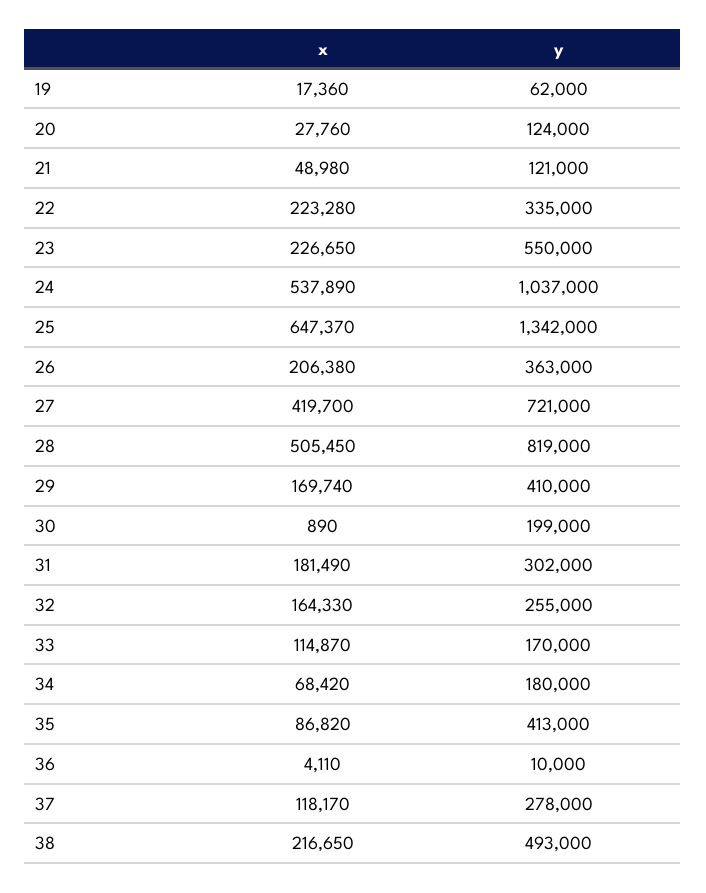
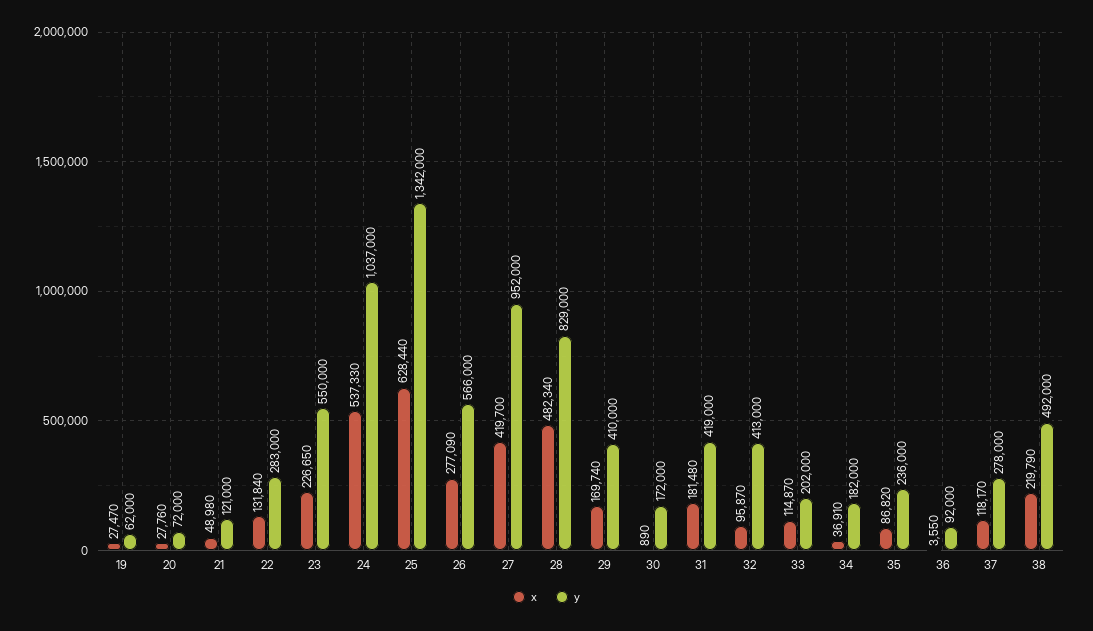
  {
    "x": {
-     "19": 17360,
+     "19": 27470,
      "20": 27760,
      "21": 48980,
-     "22": 223280,
+     "22": 131840,
      "23": 226650,
-     "24": 537890,
+     "24": 537330,
-     "25": 647370,
+     "25": 628440,
-     "26": 206380,
+     "26": 277090,
      "27": 419700,
-     "28": 505450,
+     "28": 482340,
      "29": 169740,
      "30": 890,
-     "31": 181490,
+     "31": 181480,
-     "32": 164330,
+     "32": 95870,
      "33": 114870,
-     "34": 68420,
+     "34": 36910,
      "35": 86820,
-     "36": 4110,
+     "36": 3550,
      "37": 118170,
-     "38": 216650
+     "38": 219790
    },
    "y": {
      "19": 62000,
-     "20": 124000,
+     "20": 72000,
      "21": 121000,
-     "22": 335000,
+     "22": 283000,
      "23": 550000,
      "24": 1037000,
      "25": 1342000,
-     "26": 363000,
+     "26": 566000,
-     "27": 721000,
+     "27": 952000,
-     "28": 819000,
+     "28": 829000,
      "29": 410000,
-     "30": 199000,
+     "30": 172000,
-     "31": 302000,
+     "31": 419000,
-     "32": 255000,
+     "32": 413000,
-     "33": 170000,
+     "33": 202000,
-     "34": 180000,
+     "34": 182000,
-     "35": 413000,
+     "35": 236000,
-     "36": 10000,
+     "36": 92000,
      "37": 278000,
-     "38": 493000
+     "38": 492000
    }
  }

